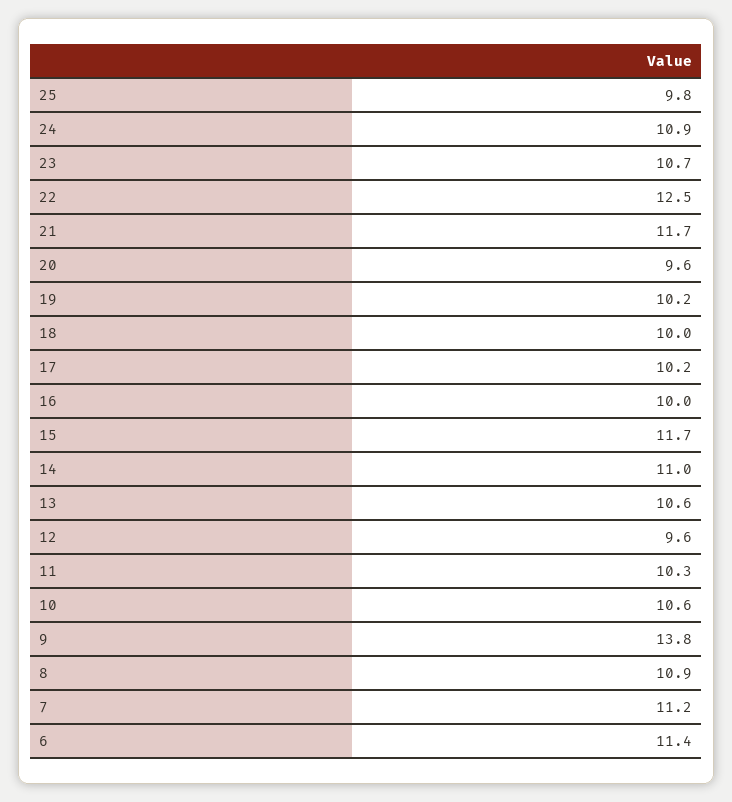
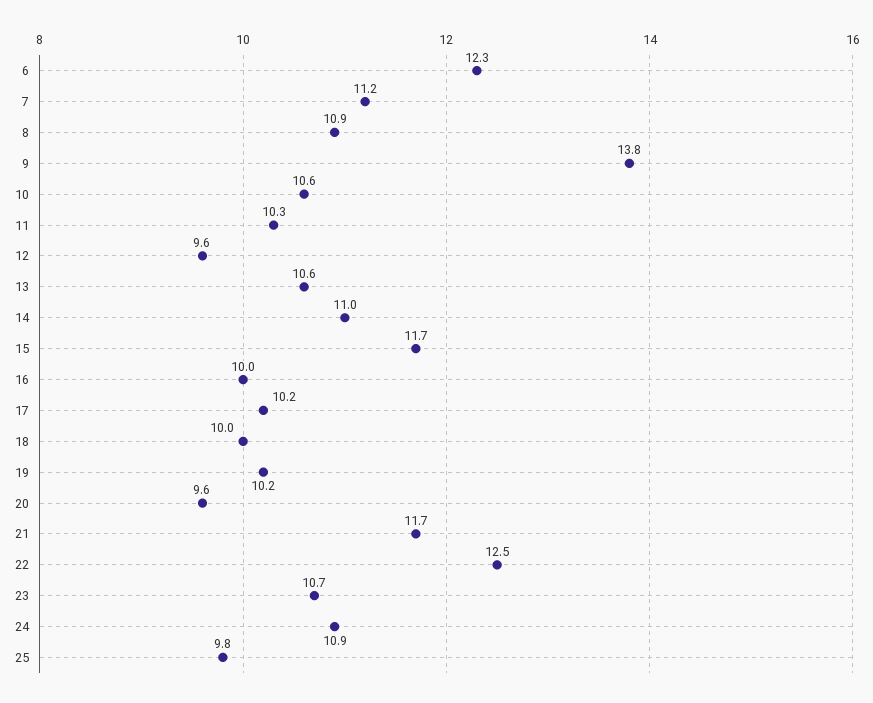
  {
    "25": 9.8,
    "24": 10.9,
    "23": 10.7,
    "22": 12.5,
    "21": 11.7,
    "20": 9.6,
    "19": 10.2,
    "18": 10,
    "17": 10.2,
    "16": 10,
    "15": 11.7,
    "14": 11,
    "13": 10.6,
    "12": 9.6,
    "11": 10.3,
    "10": 10.6,
    "9": 13.8,
    "8": 10.9,
    "7": 11.2,
-   "6": 11.4
+   "6": 12.3
  }

